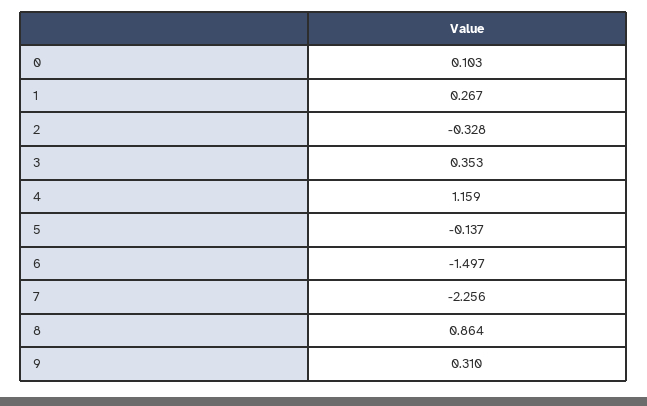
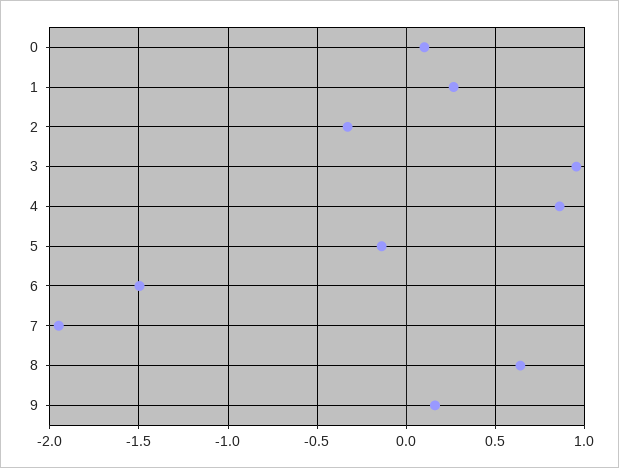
  {
    "0": 0.103,
    "1": 0.267,
    "2": -0.328,
-   "3": 0.353,
+   "3": 0.95,
-   "4": 1.159,
+   "4": 0.85,
    "5": -0.137,
    "6": -1.497,
-   "7": -2.256,
+   "7": -1.95,
-   "8": 0.864,
+   "8": 0.65,
-   "9": 0.31
+   "9": 0.15
  }

